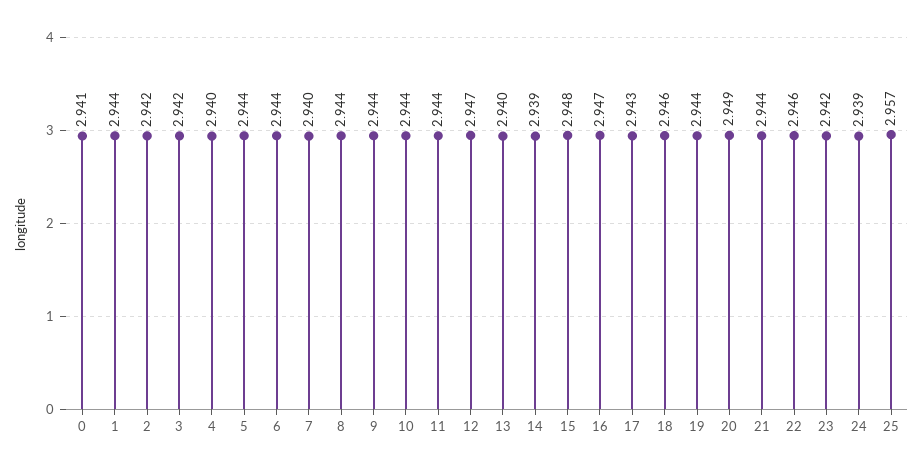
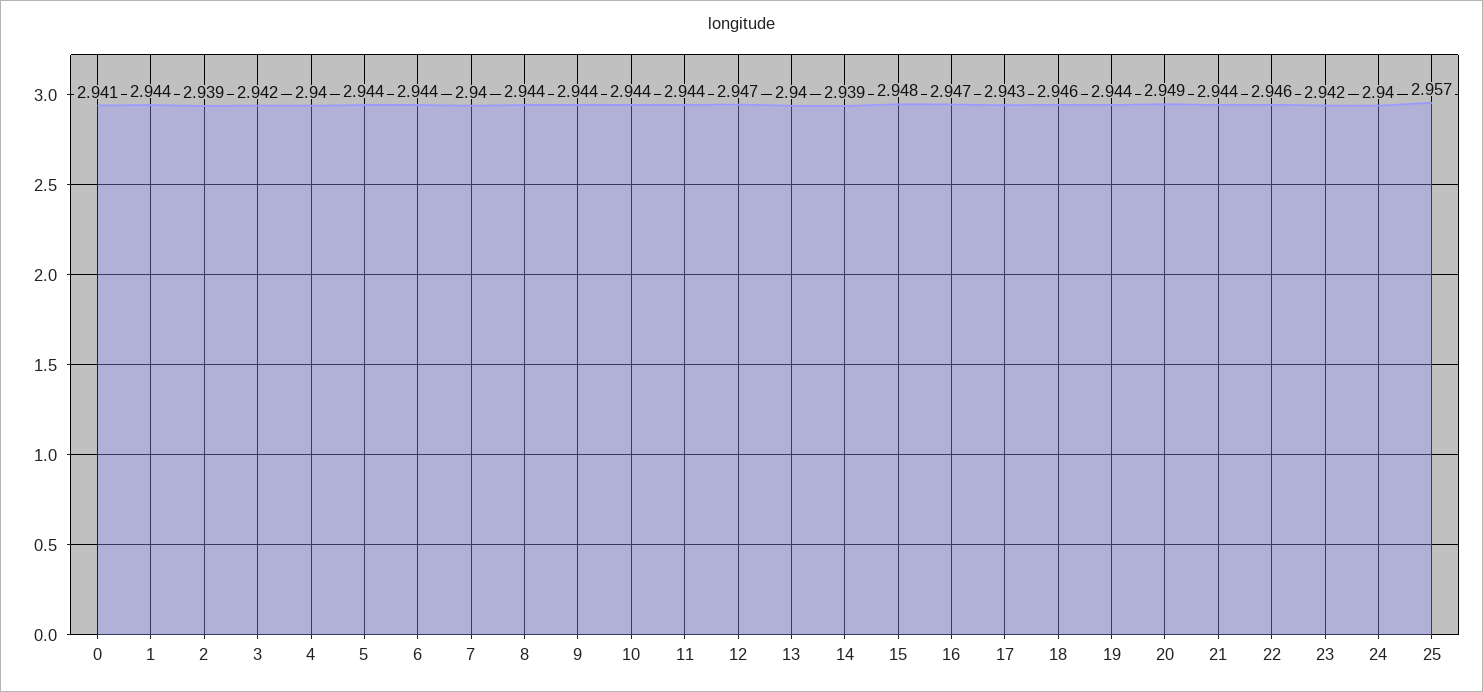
  {
    "0": 2.941,
    "1": 2.944,
-   "2": 2.942,
+   "2": 2.939,
    "3": 2.942,
    "4": 2.94,
    "5": 2.944,
    "6": 2.944,
    "7": 2.94,
    "8": 2.944,
    "9": 2.944,
    "10": 2.944,
    "11": 2.944,
    "12": 2.947,
    "13": 2.94,
    "14": 2.939,
    "15": 2.948,
    "16": 2.947,
    "17": 2.943,
    "18": 2.946,
    "19": 2.944,
    "20": 2.949,
    "21": 2.944,
    "22": 2.946,
    "23": 2.942,
-   "24": 2.939,
+   "24": 2.94,
    "25": 2.957
  }

